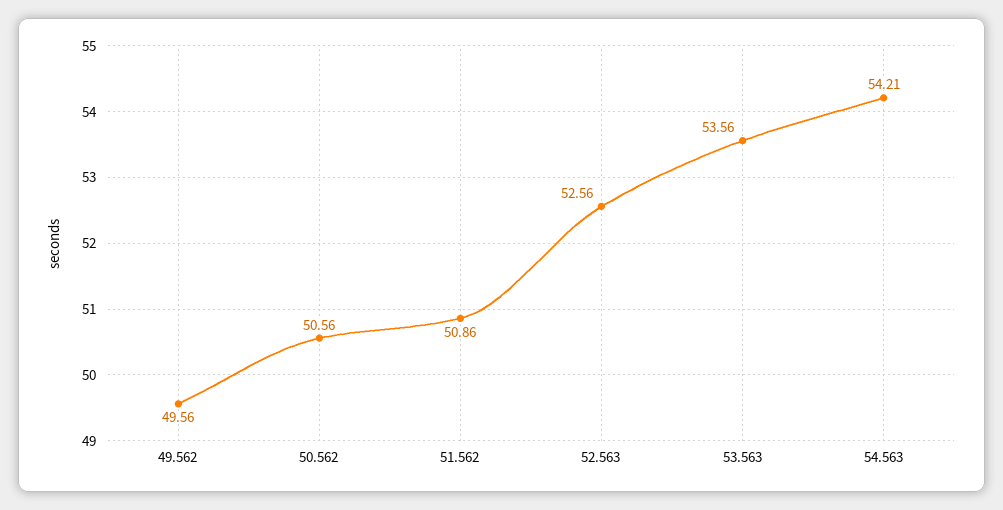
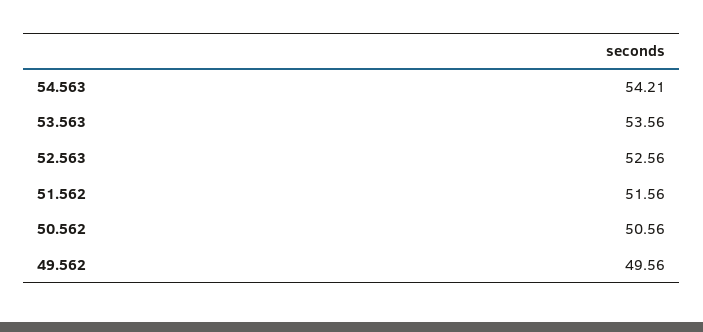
  {
    "49.562": 49.56,
    "50.562": 50.56,
-   "51.562": 50.86,
+   "51.562": 51.56,
    "52.563": 52.56,
    "53.563": 53.56,
    "54.563": 54.21
  }

